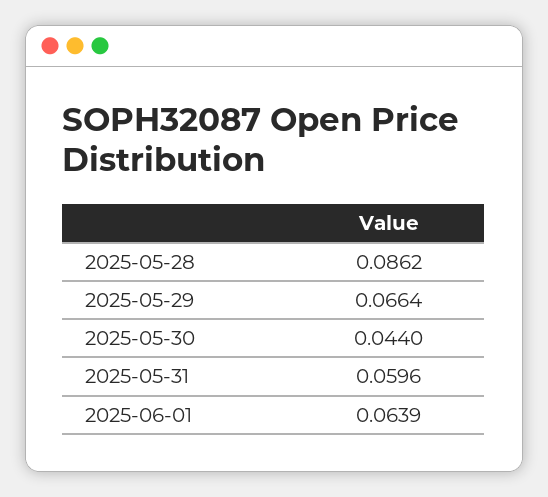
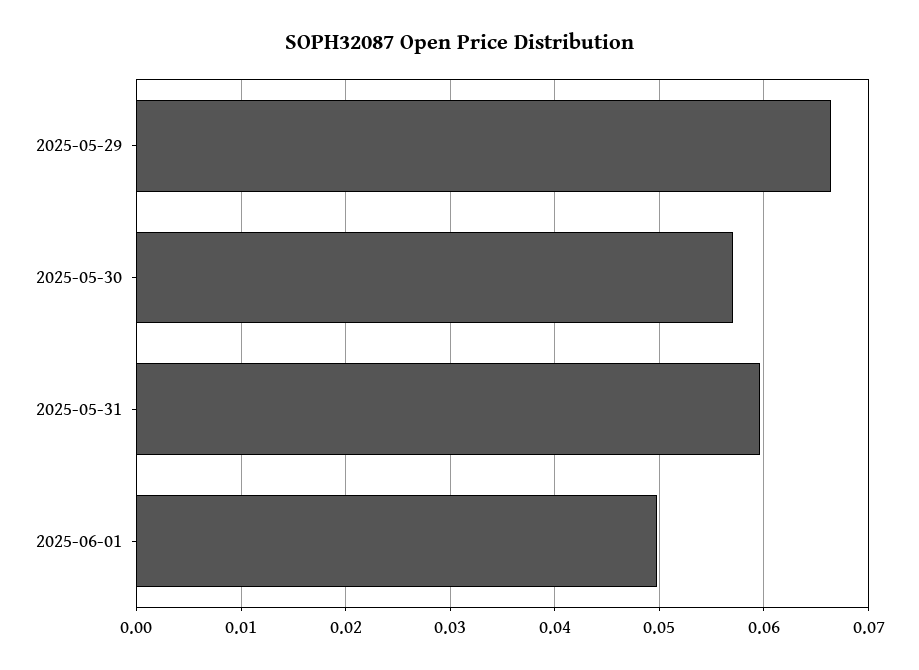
  {
-   "2025-05-28": 0.0862,
    "2025-05-29": 0.0664,
-   "2025-05-30": 0.044,
+   "2025-05-30": 0.057,
    "2025-05-31": 0.0596,
-   "2025-06-01": 0.0639
+   "2025-06-01": 0.05
  }

